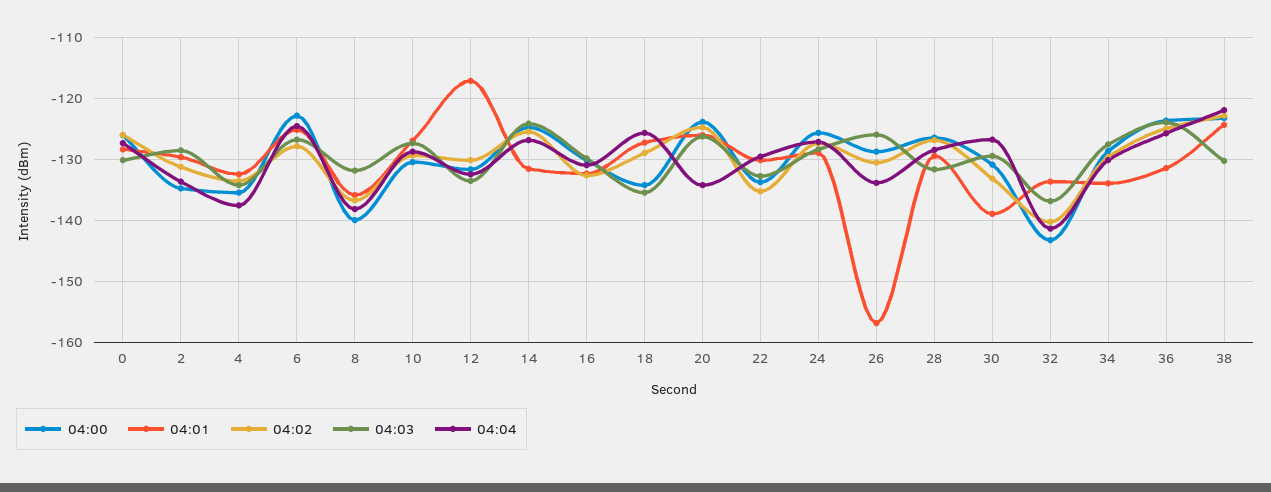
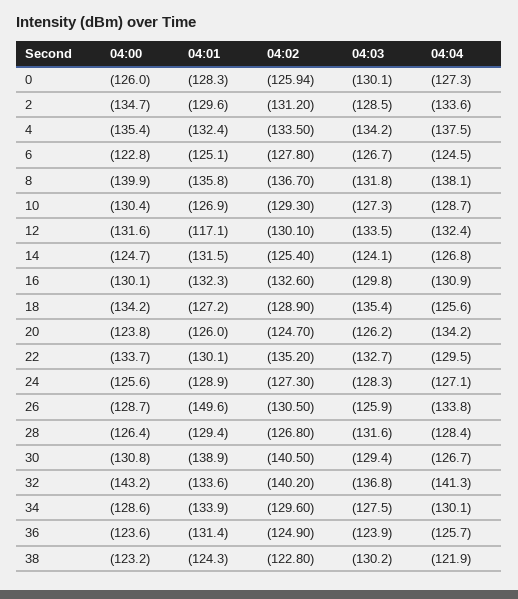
  {
    "04:00": {
      "0": -126,
      "2": -134.7,
      "4": -135.4,
      "6": -122.8,
      "8": -139.9,
      "10": -130.4,
      "12": -131.6,
      "14": -124.7,
      "16": -130.1,
      "18": -134.2,
      "20": -123.8,
      "22": -133.7,
      "24": -125.6,
      "26": -128.7,
      "28": -126.4,
      "30": -130.8,
      "32": -143.2,
      "34": -128.6,
      "36": -123.6,
      "38": -123.2
    },
    "04:01": {
      "0": -128.3,
      "2": -129.6,
      "4": -132.4,
      "6": -125.1,
      "8": -135.8,
      "10": -126.9,
      "12": -117.1,
      "14": -131.5,
      "16": -132.3,
      "18": -127.2,
      "20": -126,
      "22": -130.1,
      "24": -128.9,
-     "26": -157,
+     "26": -149.6,
      "28": -129.4,
      "30": -138.9,
      "32": -133.6,
      "34": -133.9,
      "36": -131.4,
      "38": -124.3
    },
    "04:02": {
      "0": -125.94,
      "2": -131.2,
      "4": -133.5,
      "6": -127.8,
      "8": -136.7,
      "10": -129.3,
      "12": -130.1,
      "14": -125.4,
      "16": -132.6,
      "18": -128.9,
      "20": -124.7,
      "22": -135.2,
      "24": -127.3,
      "26": -130.5,
      "28": -126.8,
-     "30": -133,
+     "30": -140.5,
      "32": -140.2,
      "34": -129.6,
      "36": -124.9,
      "38": -122.8
    },
    "04:03": {
      "0": -130.1,
      "2": -128.5,
      "4": -134.2,
      "6": -126.7,
      "8": -131.8,
      "10": -127.3,
      "12": -133.5,
      "14": -124.1,
      "16": -129.8,
      "18": -135.4,
      "20": -126.2,
      "22": -132.7,
      "24": -128.3,
      "26": -125.9,
      "28": -131.6,
      "30": -129.4,
      "32": -136.8,
      "34": -127.5,
      "36": -123.9,
      "38": -130.2
    },
    "04:04": {
      "0": -127.3,
      "2": -133.6,
      "4": -137.5,
      "6": -124.5,
      "8": -138.1,
      "10": -128.7,
      "12": -132.4,
      "14": -126.8,
      "16": -130.9,
      "18": -125.6,
      "20": -134.2,
      "22": -129.5,
      "24": -127.1,
      "26": -133.8,
      "28": -128.4,
      "30": -126.7,
      "32": -141.3,
      "34": -130.1,
      "36": -125.7,
      "38": -121.9
    }
  }

